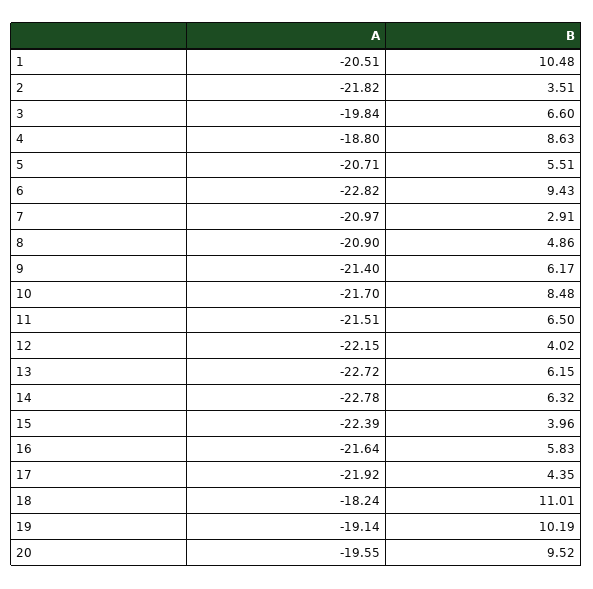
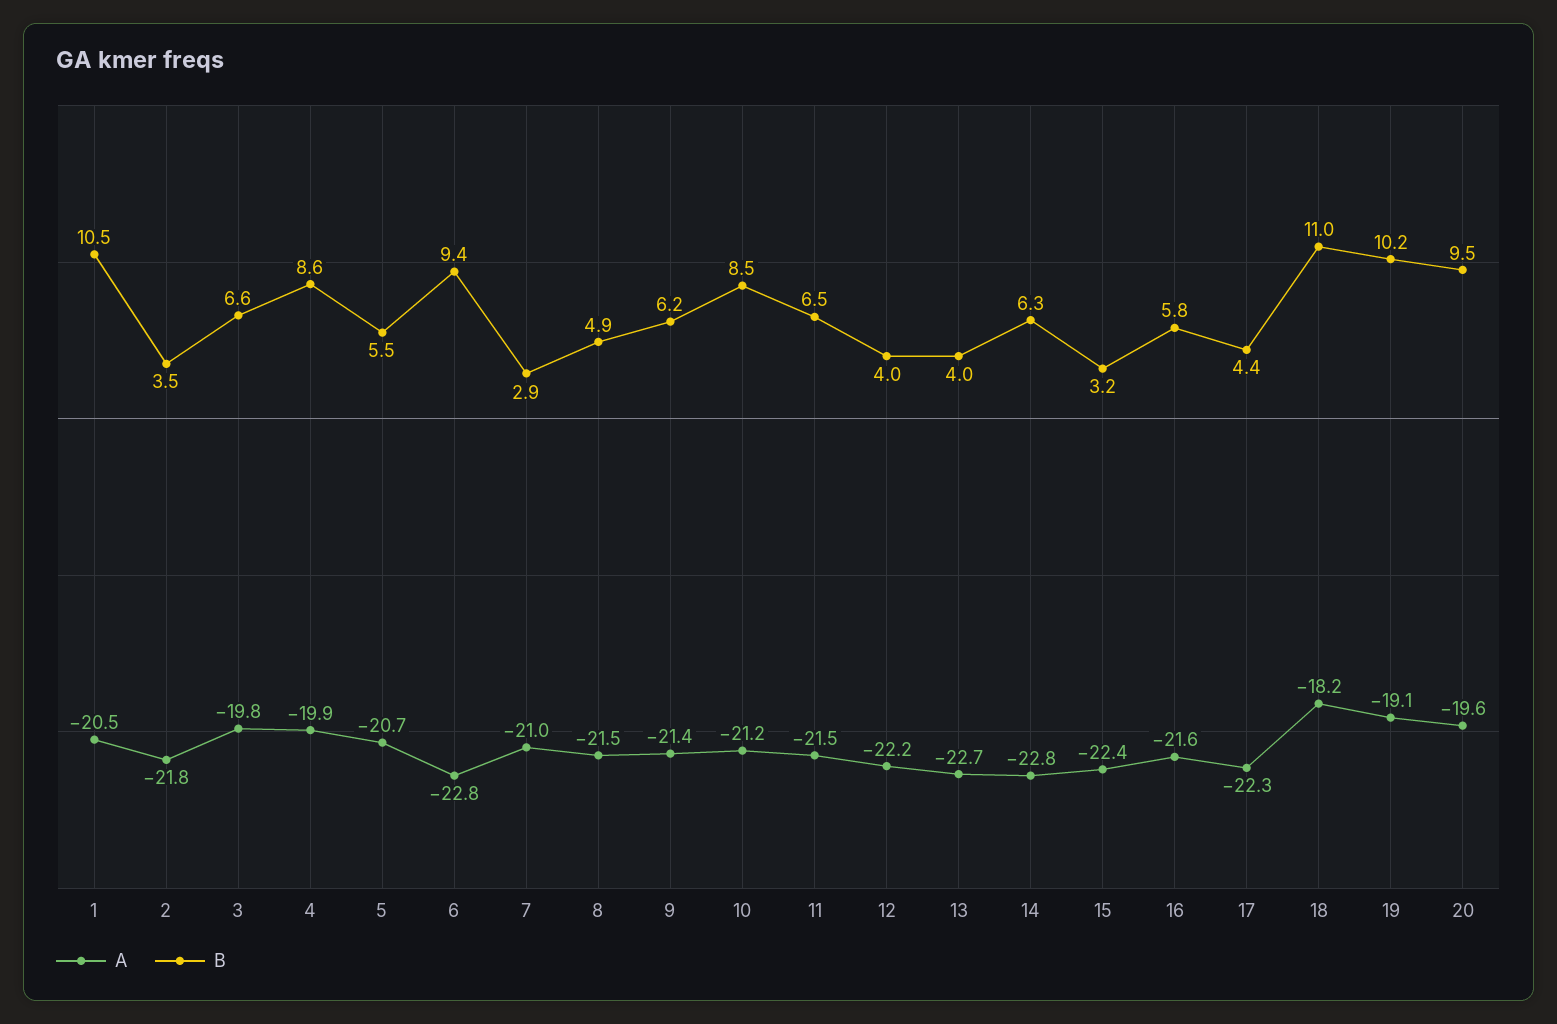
  {
    "A": {
      "1": -20.51,
      "2": -21.82,
      "3": -19.84,
-     "4": -18.8,
+     "4": -19.9,
      "5": -20.71,
      "6": -22.82,
      "7": -20.97,
-     "8": -20.9,
+     "8": -21.5,
      "9": -21.4,
-     "10": -21.7,
+     "10": -21.2,
      "11": -21.51,
      "12": -22.15,
      "13": -22.72,
      "14": -22.78,
      "15": -22.39,
      "16": -21.64,
-     "17": -21.92,
+     "17": -22.3,
      "18": -18.24,
      "19": -19.14,
      "20": -19.55
    },
    "B": {
      "1": 10.48,
      "2": 3.51,
      "3": 6.6,
      "4": 8.63,
      "5": 5.51,
      "6": 9.43,
      "7": 2.91,
      "8": 4.86,
      "9": 6.17,
      "10": 8.48,
      "11": 6.5,
      "12": 4.02,
-     "13": 6.15,
+     "13": 4,
      "14": 6.32,
-     "15": 3.96,
+     "15": 3.2,
      "16": 5.83,
      "17": 4.35,
      "18": 11.01,
      "19": 10.19,
      "20": 9.52
    }
  }

